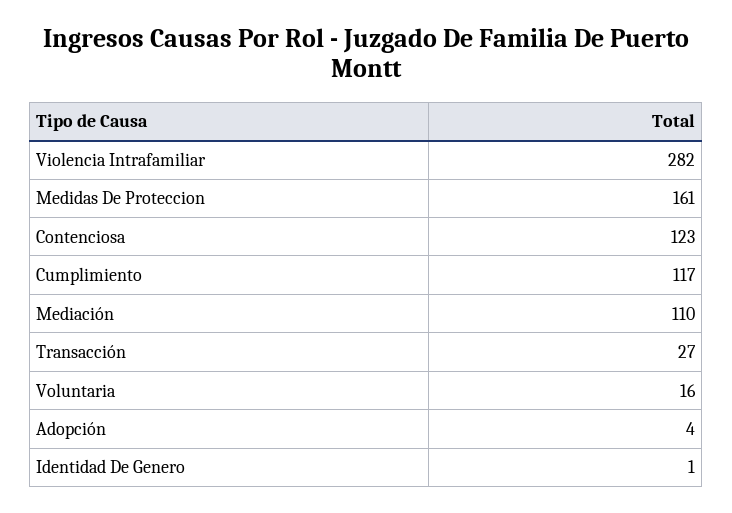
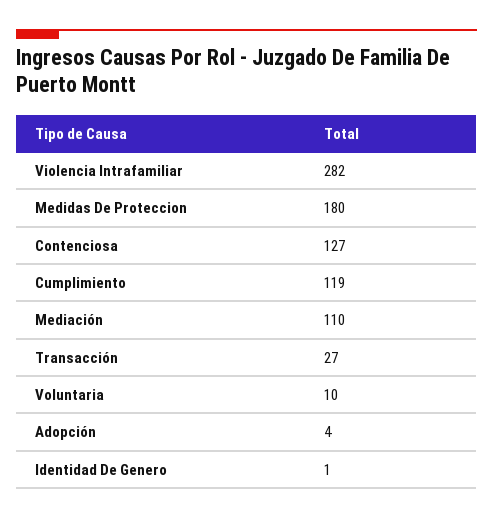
  {
    "Violencia Intrafamiliar": 282,
-   "Medidas De Proteccion": 161,
+   "Medidas De Proteccion": 180,
-   "Contenciosa": 123,
+   "Contenciosa": 127,
-   "Cumplimiento": 117,
+   "Cumplimiento": 119,
    "Mediación": 110,
    "Transacción": 27,
-   "Voluntaria": 16,
+   "Voluntaria": 10,
    "Adopción": 4,
    "Identidad De Genero": 1
  }

